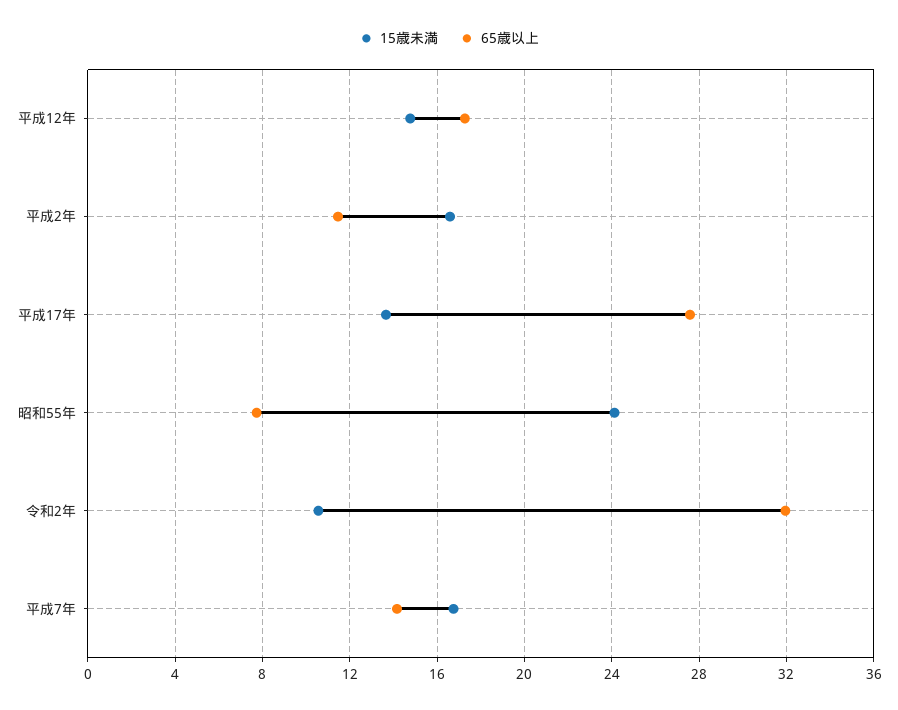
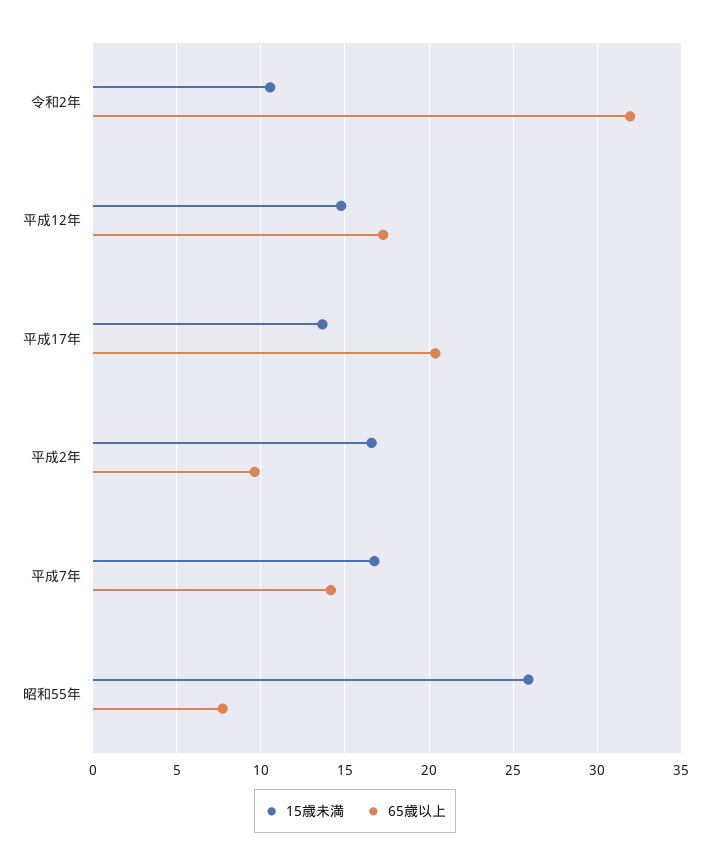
  {
    "15歳未満": {
      "平成12年": 15,
      "平成2年": 16.5,
      "平成17年": 13.5,
-     "昭和55年": 24,
+     "昭和55年": 26,
      "令和2年": 10.5,
      "平成7年": 17
    },
    "65歳以上": {
      "平成12年": 17.5,
-     "平成2年": 11.5,
+     "平成2年": 9.5,
-     "平成17年": 27.5,
+     "平成17年": 20.5,
      "昭和55年": 7.5,
      "令和2年": 32,
      "平成7年": 14
    }
  }

